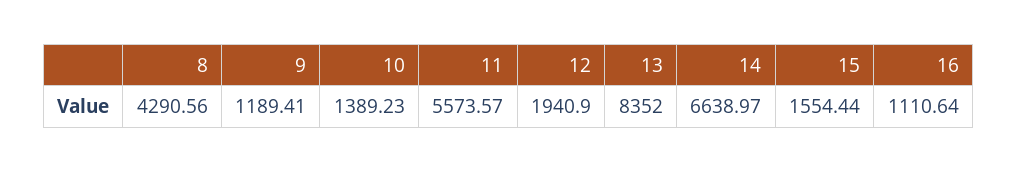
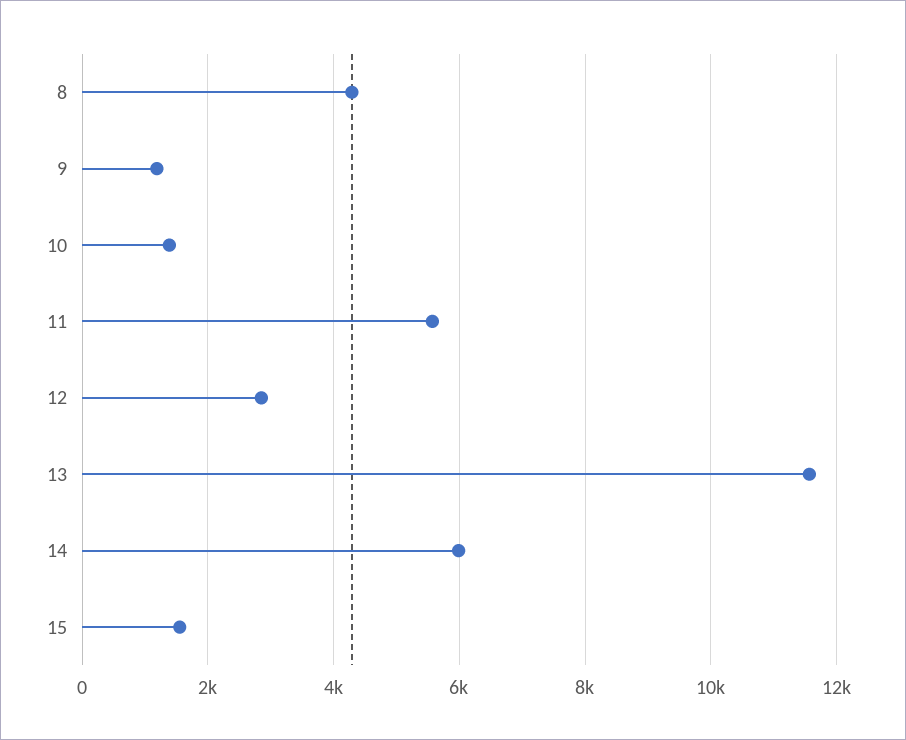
  {
    "8": 4290.56,
    "9": 1189.41,
    "10": 1389.23,
    "11": 5573.57,
-   "12": 1940.9,
+   "12": 2800,
-   "13": 8352,
+   "13": 11600,
-   "14": 6638.97,
+   "14": 6000,
-   "15": 1554.44,
+   "15": 1554.44
-   "16": 1110.64
  }

